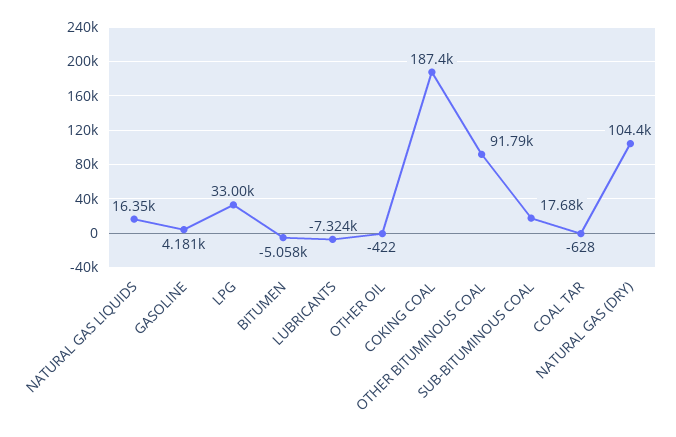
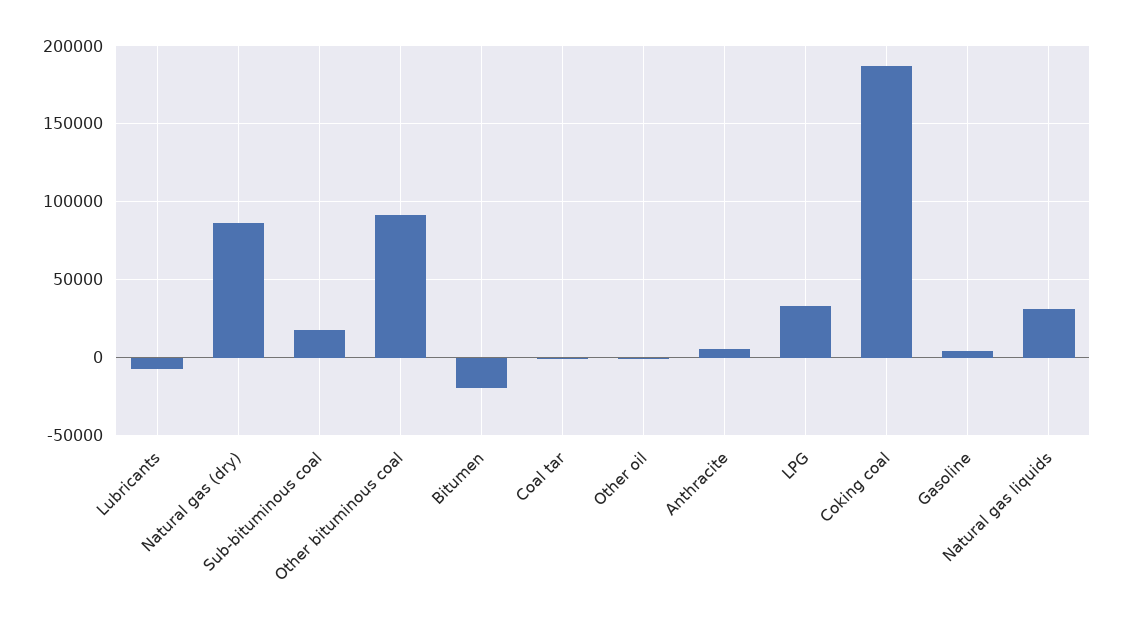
  {
-   "NATURAL GAS LIQUIDS": 16350,
+   "NATURAL GAS LIQUIDS": 30000,
    "GASOLINE": 4181,
    "LPG": 33000,
-   "BITUMEN": -5058,
+   "BITUMEN": -20000,
    "LUBRICANTS": -7324,
    "OTHER OIL": -422,
    "COKING COAL": 187400,
    "OTHER BITUMINOUS COAL": 91790,
    "SUB-BITUMINOUS COAL": 17680,
    "COAL TAR": -628,
-   "NATURAL GAS (DRY)": 104400
+   "NATURAL GAS (DRY)": 85000,
+   "Anthracite": 5000
  }

